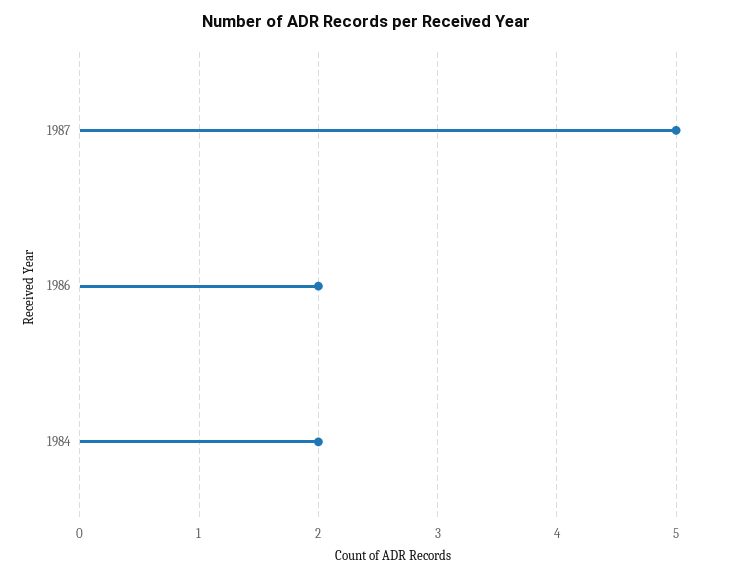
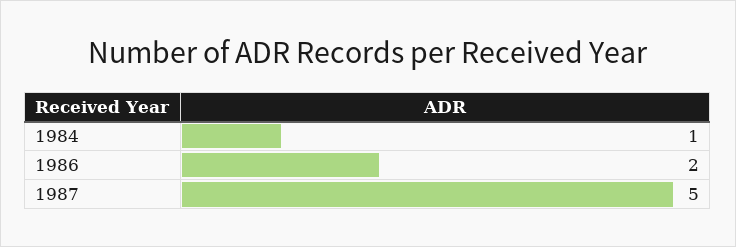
  {
    "1987": 5,
    "1986": 2,
-   "1984": 2
+   "1984": 1
  }

